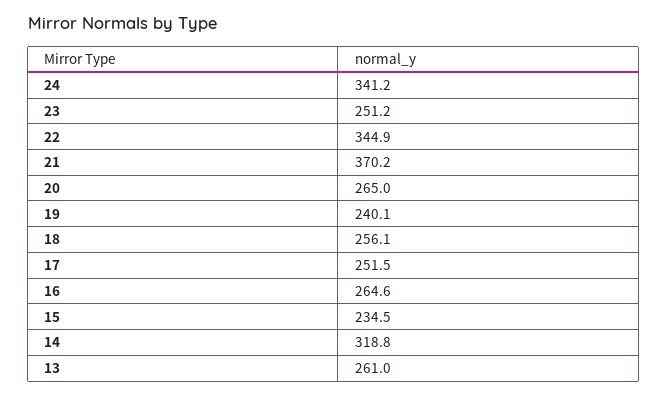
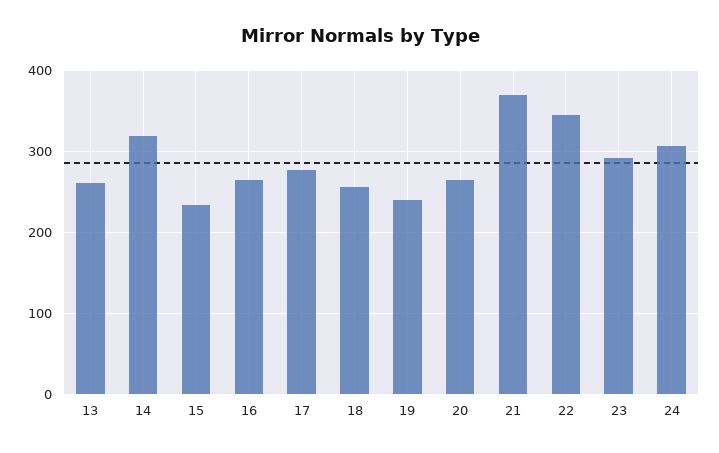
  {
-   "24": 341.2,
+   "24": 310,
-   "23": 251.2,
+   "23": 290,
    "22": 344.9,
    "21": 370.2,
    "20": 265,
    "19": 240.1,
    "18": 256.1,
-   "17": 251.5,
+   "17": 280,
    "16": 264.6,
    "15": 234.5,
    "14": 318.8,
    "13": 261
  }

